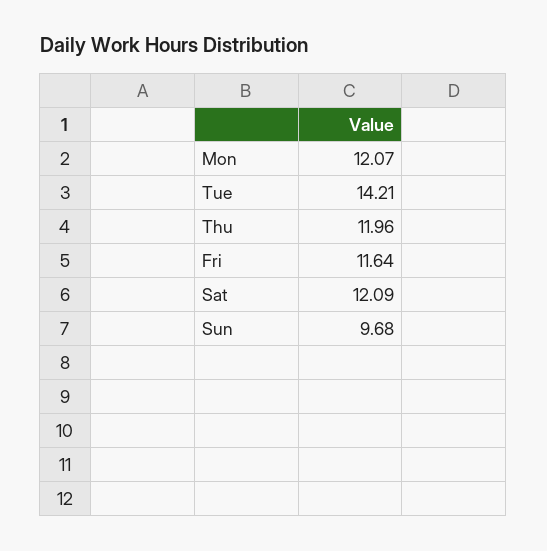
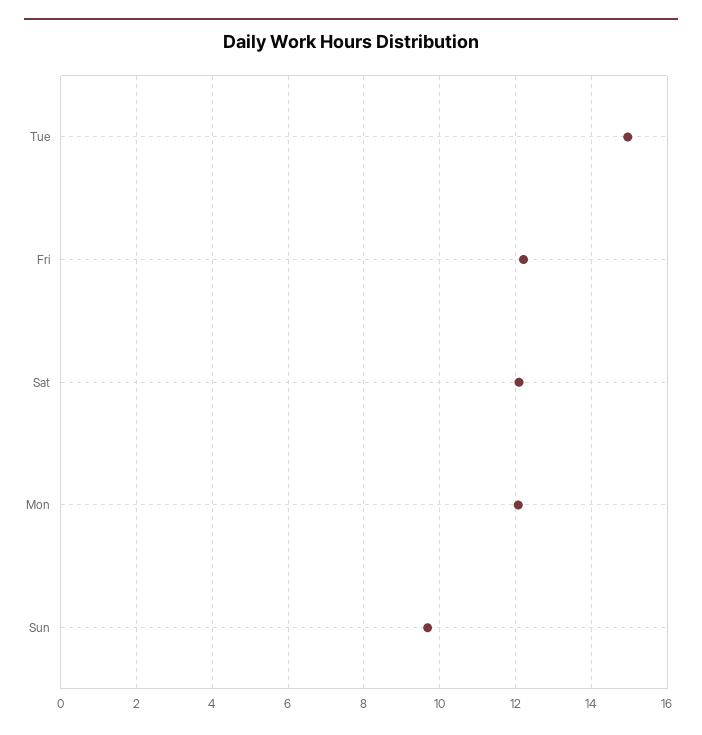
  {
    "Mon": 12.07,
-   "Tue": 14.21,
+   "Tue": 15,
-   "Thu": 11.96,
-   "Fri": 11.64,
+   "Fri": 12.2,
    "Sat": 12.09,
    "Sun": 9.68
  }

